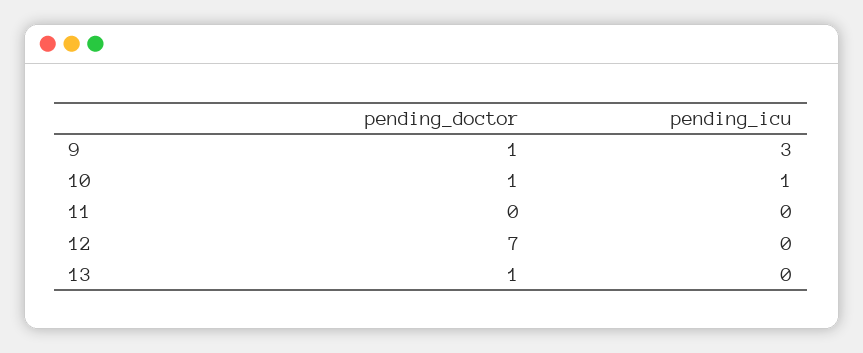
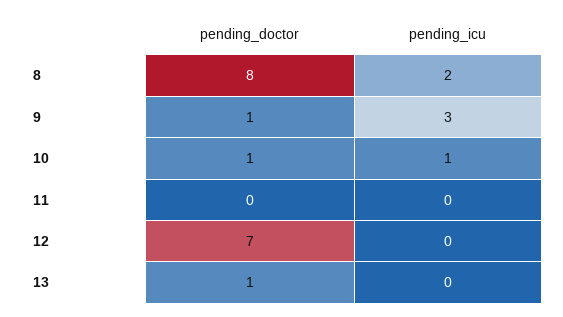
  {
    "pending_doctor": {
      "9": 1,
      "10": 1,
      "11": 0,
      "12": 7,
-     "13": 1
+     "13": 1,
+     "8": 8
    },
    "pending_icu": {
      "9": 3,
      "10": 1,
      "11": 0,
      "12": 0,
-     "13": 0
+     "13": 0,
+     "8": 2
    }
  }

